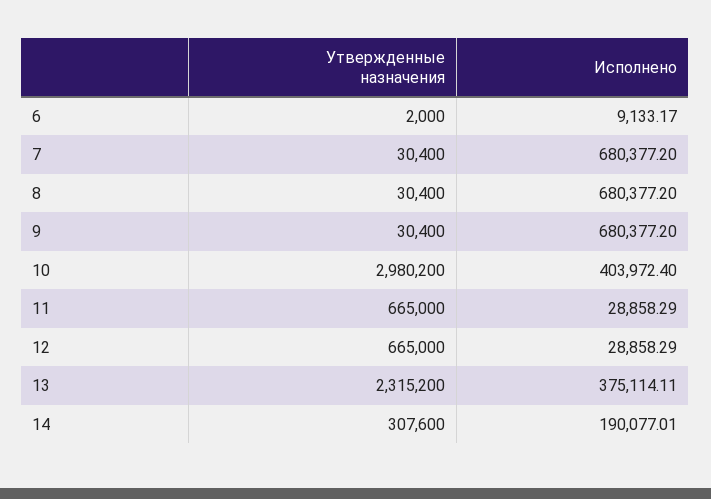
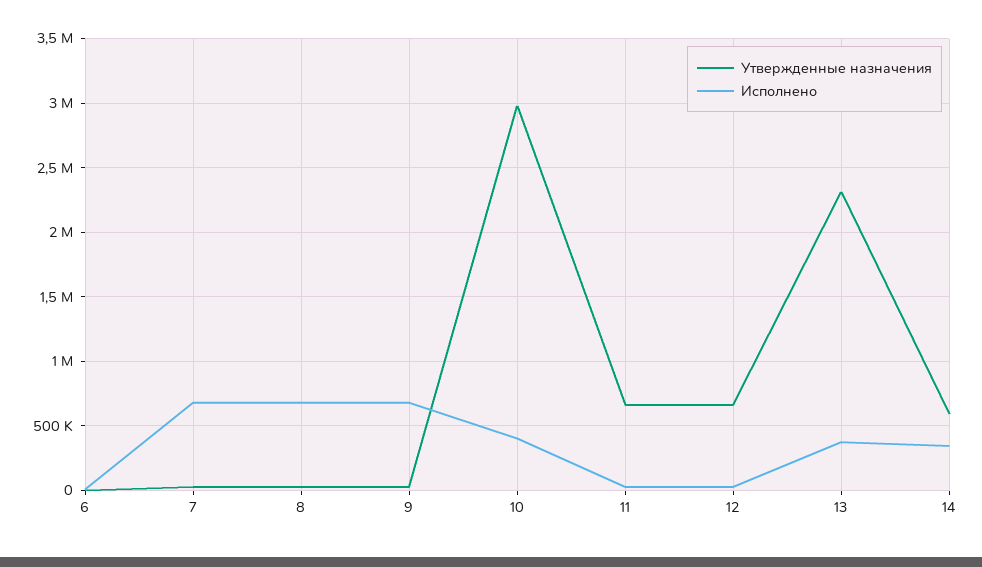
  {
    "Утвержденные назначения": {
      "6": 2000,
      "7": 30400,
      "8": 30400,
      "9": 30400,
      "10": 2980200,
      "11": 665000,
      "12": 665000,
      "13": 2315200,
-     "14": 307600
+     "14": 600000
    },
    "Исполнено": {
      "6": 9133.17,
      "7": 680377.2,
      "8": 680377.2,
      "9": 680377.2,
      "10": 403972.4,
      "11": 28858.29,
      "12": 28858.29,
      "13": 375114.11,
-     "14": 190077.01
+     "14": 350000
    }
  }

